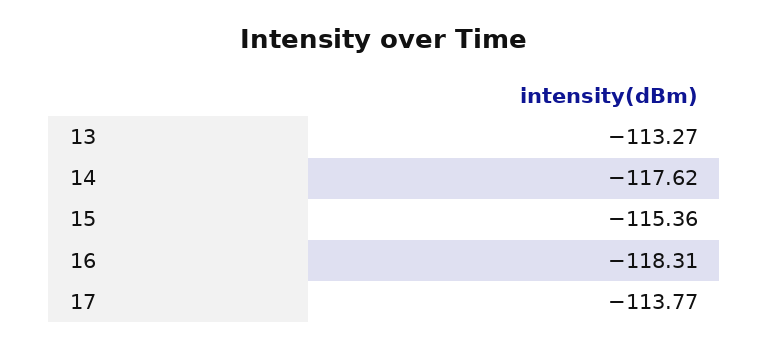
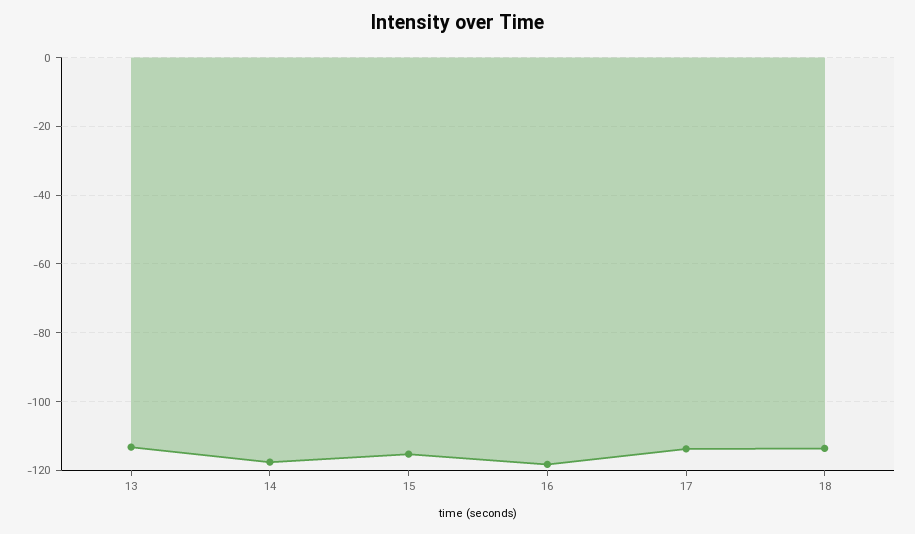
  {
    "13": -113.27,
    "14": -117.62,
    "15": -115.36,
    "16": -118.31,
-   "17": -113.77
+   "17": -113.77,
+   "18": -114
  }

